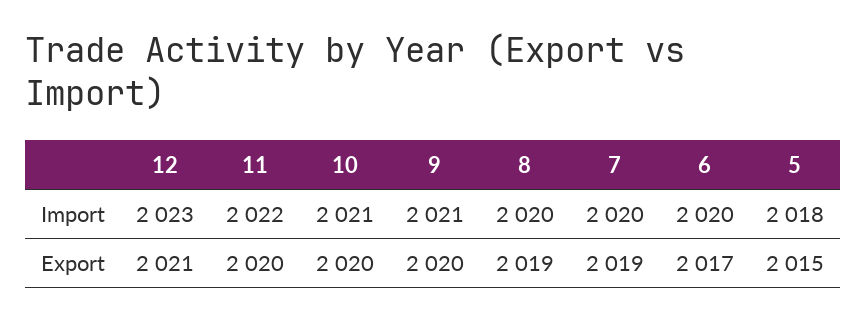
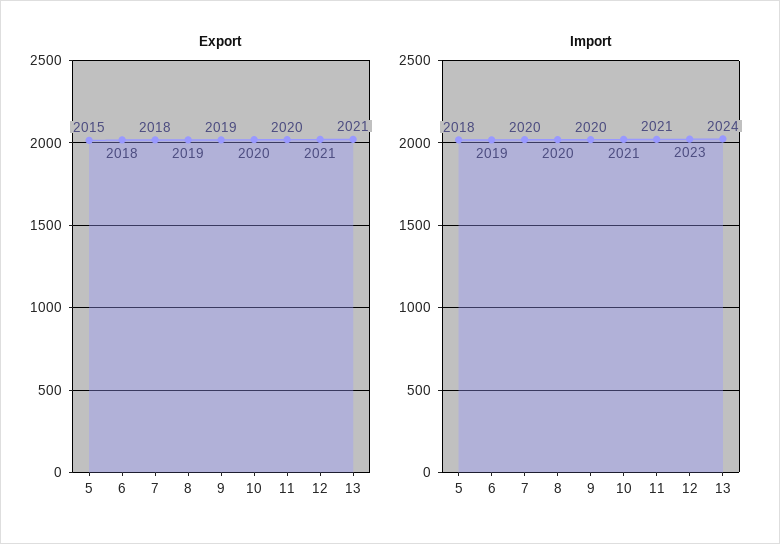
  {
    "Import": {
      "12": 2023,
-     "11": 2022,
+     "11": 2021,
      "10": 2021,
-     "9": 2021,
+     "9": 2020,
      "8": 2020,
      "7": 2020,
-     "6": 2020,
+     "6": 2019,
-     "5": 2018
+     "5": 2018,
+     "13": 2024
    },
    "Export": {
      "12": 2021,
      "11": 2020,
      "10": 2020,
-     "9": 2020,
+     "9": 2019,
      "8": 2019,
-     "7": 2019,
+     "7": 2018,
-     "6": 2017,
+     "6": 2018,
-     "5": 2015
+     "5": 2015,
+     "13": 2021
    }
  }

